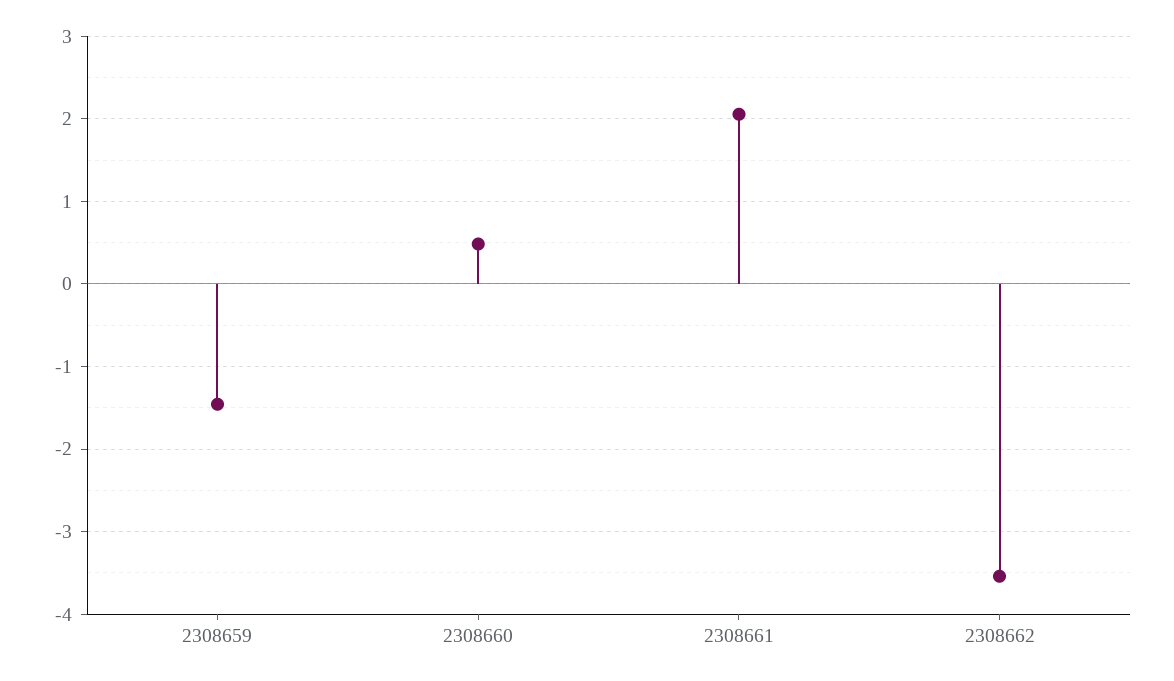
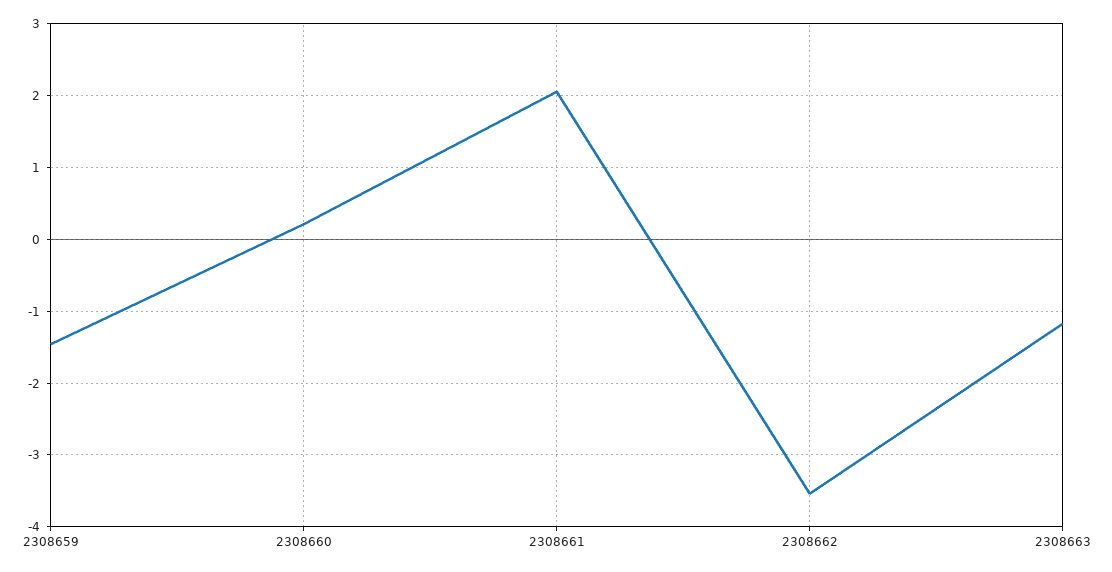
  {
    "2308659": -1.5,
-   "2308660": 0.5,
+   "2308660": 0.2,
    "2308661": 2.1,
-   "2308662": -3.5
+   "2308662": -3.5,
+   "2308663": -1.2
  }

